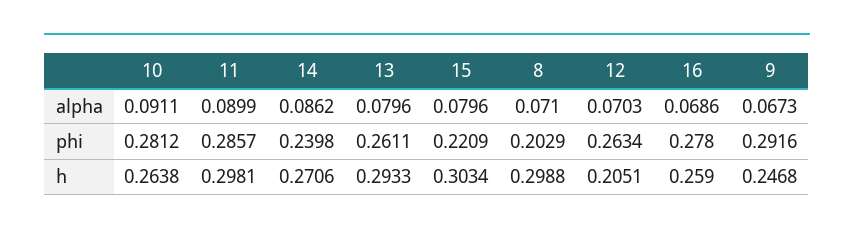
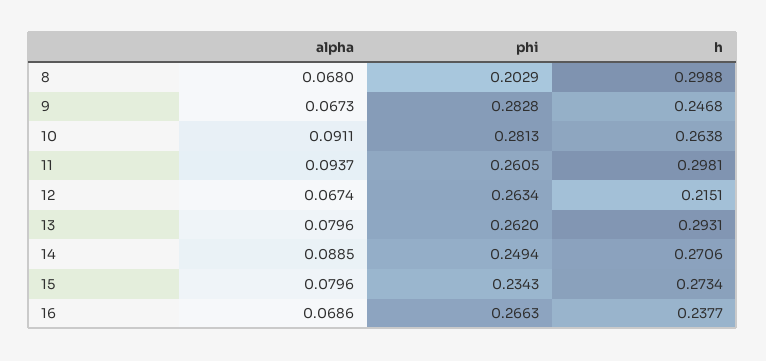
  {
    "10": {
      "alpha": 0.0911,
-     "phi": 0.2812,
+     "phi": 0.2813,
      "h": 0.2638
    },
    "11": {
-     "alpha": 0.0899,
+     "alpha": 0.0937,
-     "phi": 0.2857,
+     "phi": 0.2605,
      "h": 0.2981
    },
    "14": {
-     "alpha": 0.0862,
+     "alpha": 0.0885,
-     "phi": 0.2398,
+     "phi": 0.2494,
      "h": 0.2706
    },
    "13": {
      "alpha": 0.0796,
-     "phi": 0.2611,
+     "phi": 0.262,
-     "h": 0.2933
+     "h": 0.2931
    },
    "15": {
      "alpha": 0.0796,
-     "phi": 0.2209,
+     "phi": 0.2343,
-     "h": 0.3034
+     "h": 0.2734
    },
    "8": {
-     "alpha": 0.071,
+     "alpha": 0.068,
      "phi": 0.2029,
      "h": 0.2988
    },
    "12": {
-     "alpha": 0.0703,
+     "alpha": 0.0674,
      "phi": 0.2634,
-     "h": 0.2051
+     "h": 0.2151
    },
    "16": {
      "alpha": 0.0686,
-     "phi": 0.278,
+     "phi": 0.2663,
-     "h": 0.259
+     "h": 0.2377
    },
    "9": {
      "alpha": 0.0673,
-     "phi": 0.2916,
+     "phi": 0.2828,
      "h": 0.2468
    }
  }

